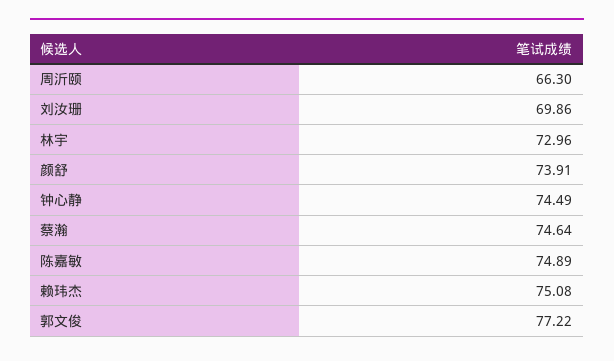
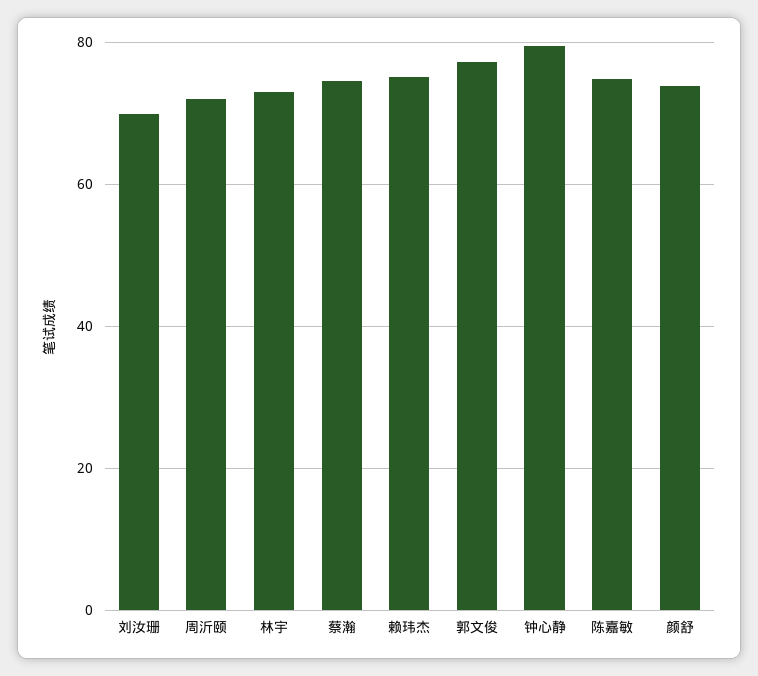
  {
-   "周沂颐": 66.3,
+   "周沂颐": 72,
    "刘汝珊": 69.86,
    "林宇": 72.96,
    "颜舒": 73.91,
-   "钟心静": 74.49,
+   "钟心静": 80,
    "蔡瀚": 74.64,
    "陈嘉敏": 74.89,
    "赖玮杰": 75.08,
    "郭文俊": 77.22
  }

